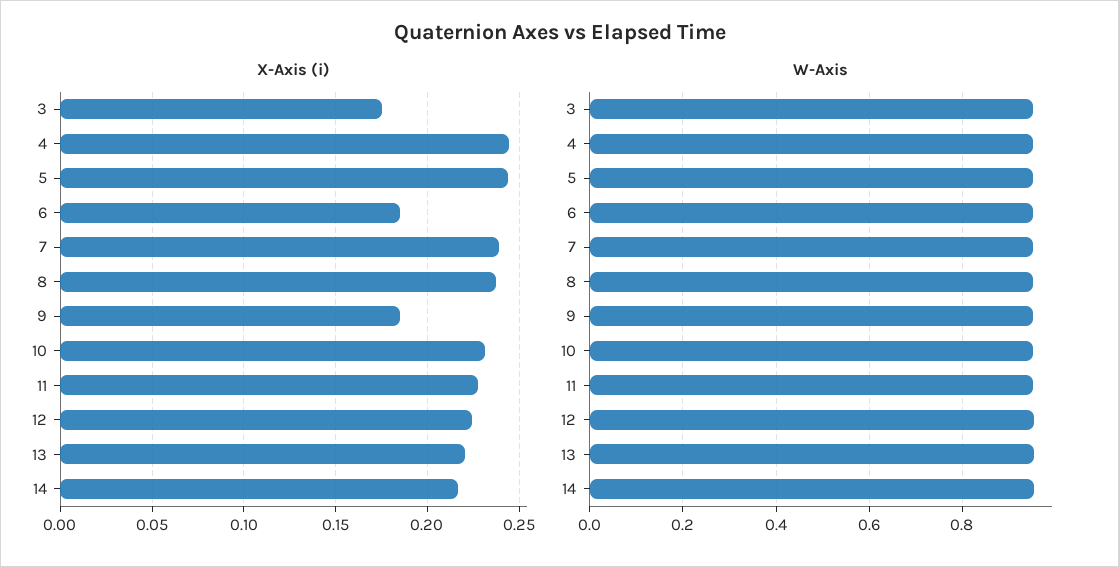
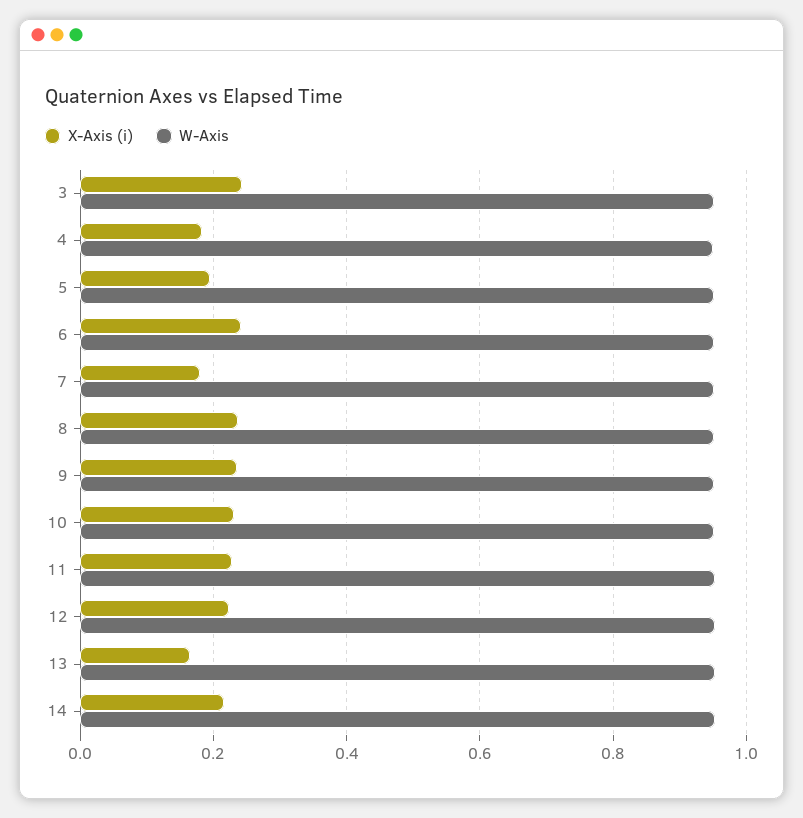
  {
    "X-Axis (i)": {
-     "3": 0.175,
+     "3": 0.24,
-     "4": 0.245,
+     "4": 0.18,
-     "5": 0.245,
+     "5": 0.2,
-     "6": 0.185,
+     "6": 0.24,
-     "7": 0.24,
+     "7": 0.18,
      "8": 0.235,
-     "9": 0.185,
+     "9": 0.24,
      "10": 0.23,
      "11": 0.23,
      "12": 0.225,
-     "13": 0.22,
+     "13": 0.16,
      "14": 0.215
    },
    "W-Axis": {
      "3": 0.96,
      "4": 0.96,
      "5": 0.96,
      "6": 0.96,
      "7": 0.96,
      "8": 0.96,
      "9": 0.96,
      "10": 0.96,
      "11": 0.96,
      "12": 0.96,
      "13": 0.96,
      "14": 0.96
    }
  }

